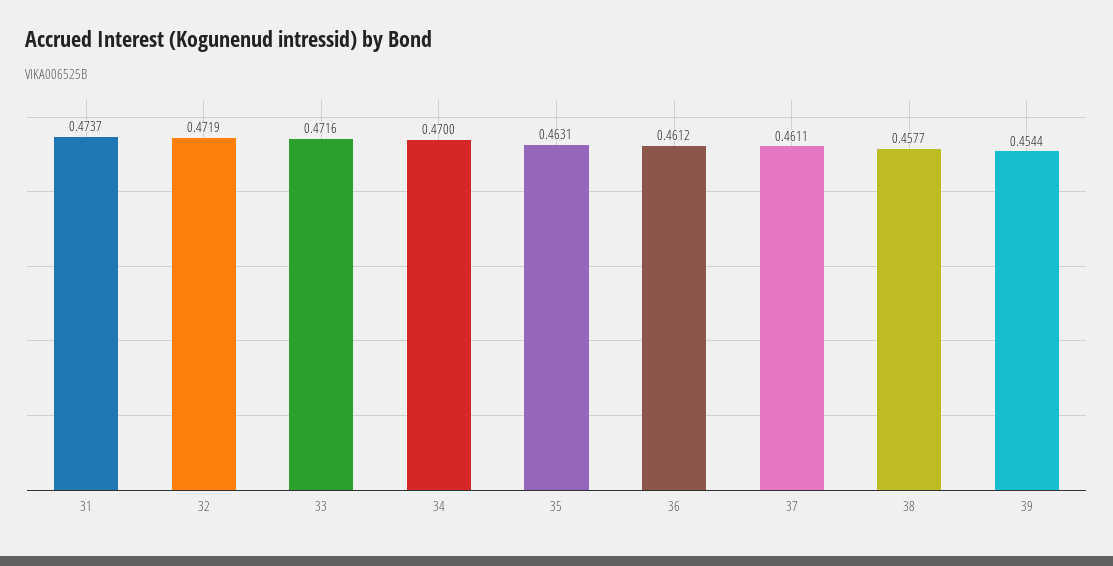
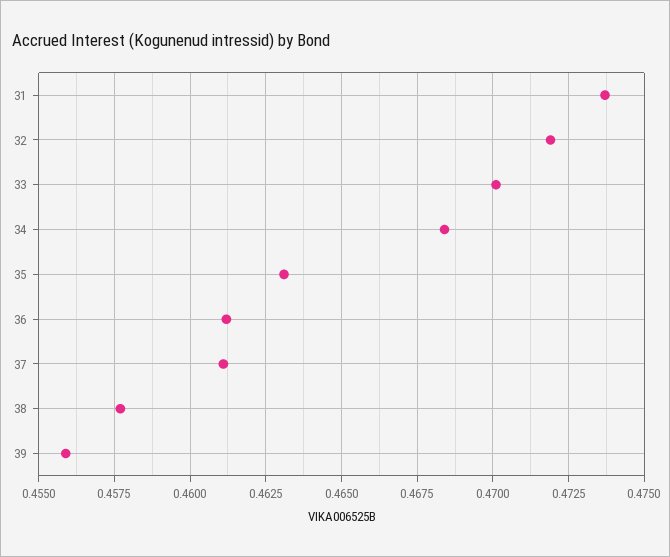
  {
    "31": 0.4737,
    "32": 0.4719,
-   "33": 0.4716,
+   "33": 0.47,
-   "34": 0.47,
+   "34": 0.4685,
    "35": 0.4631,
    "36": 0.4612,
    "37": 0.4611,
    "38": 0.4577,
-   "39": 0.4544
+   "39": 0.456
  }

